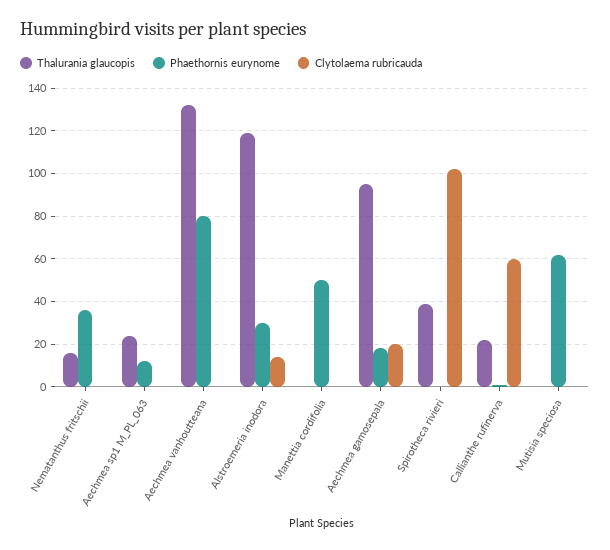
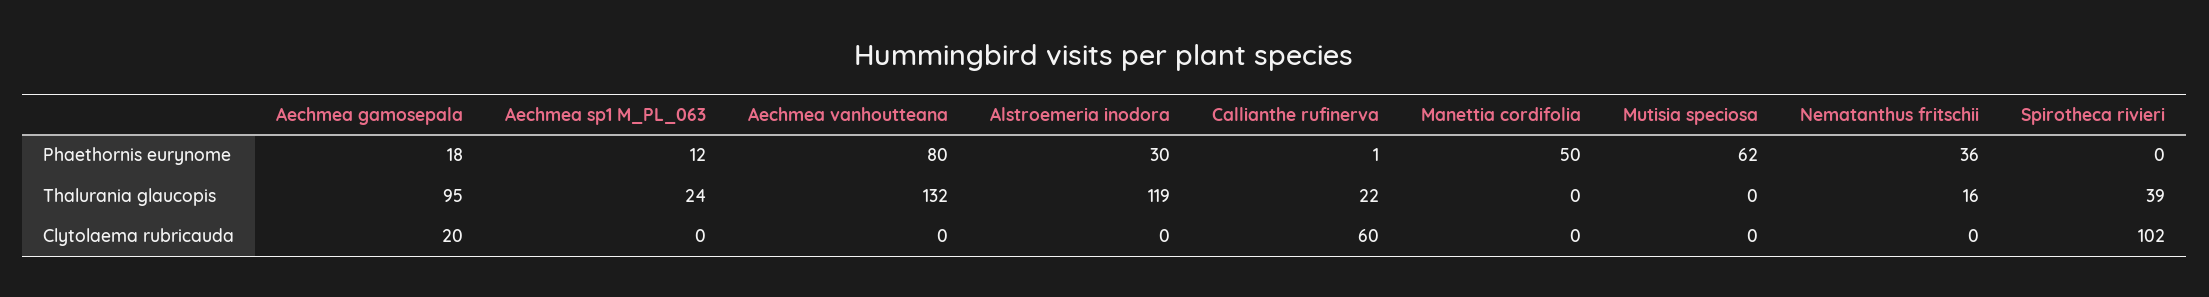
  {
    "Thalurania glaucopis": {
      "Nematanthus fritschii": 16,
      "Aechmea sp1 M_PL_063": 24,
      "Aechmea vanhoutteana": 132,
      "Alstroemeria inodora": 119,
      "Manettia cordifolia": 0,
      "Aechmea gamosepala": 95,
      "Spirotheca rivieri": 39,
      "Callianthe rufinerva": 22,
      "Mutisia speciosa": 0
    },
    "Phaethornis eurynome": {
      "Nematanthus fritschii": 36,
      "Aechmea sp1 M_PL_063": 12,
      "Aechmea vanhoutteana": 80,
      "Alstroemeria inodora": 30,
      "Manettia cordifolia": 50,
      "Aechmea gamosepala": 18,
      "Spirotheca rivieri": 0,
      "Callianthe rufinerva": 1,
      "Mutisia speciosa": 62
    },
    "Clytolaema rubricauda": {
      "Nematanthus fritschii": 0,
      "Aechmea sp1 M_PL_063": 0,
      "Aechmea vanhoutteana": 0,
-     "Alstroemeria inodora": 15,
+     "Alstroemeria inodora": 0,
      "Manettia cordifolia": 0,
      "Aechmea gamosepala": 20,
      "Spirotheca rivieri": 102,
      "Callianthe rufinerva": 60,
      "Mutisia speciosa": 0
    }
  }

